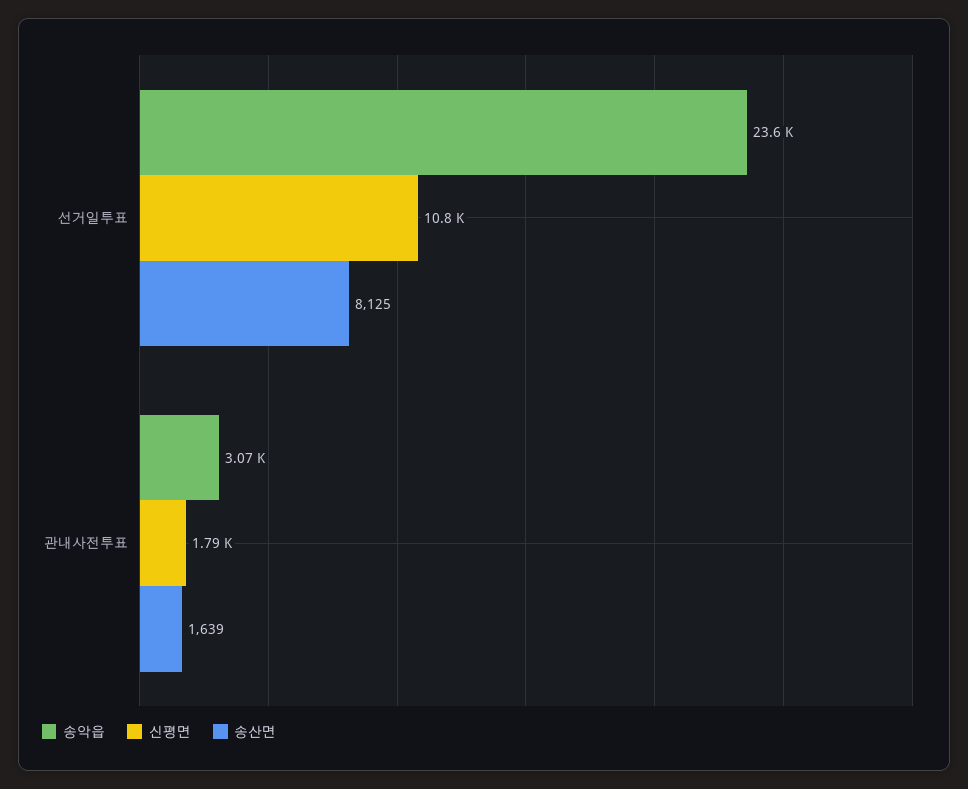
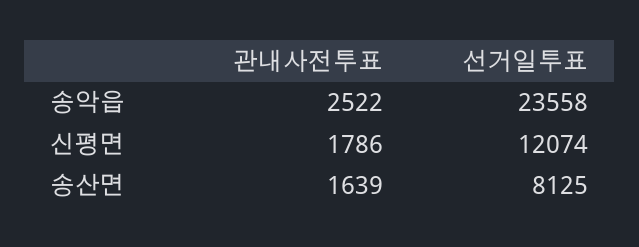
  {
    "송악읍": {
      "선거일투표": 23558,
-     "관내사전투표": 3070
+     "관내사전투표": 2522
    },
    "신평면": {
-     "선거일투표": 10800,
+     "선거일투표": 12074,
      "관내사전투표": 1786
    },
    "송산면": {
      "선거일투표": 8125,
      "관내사전투표": 1639
    }
  }

